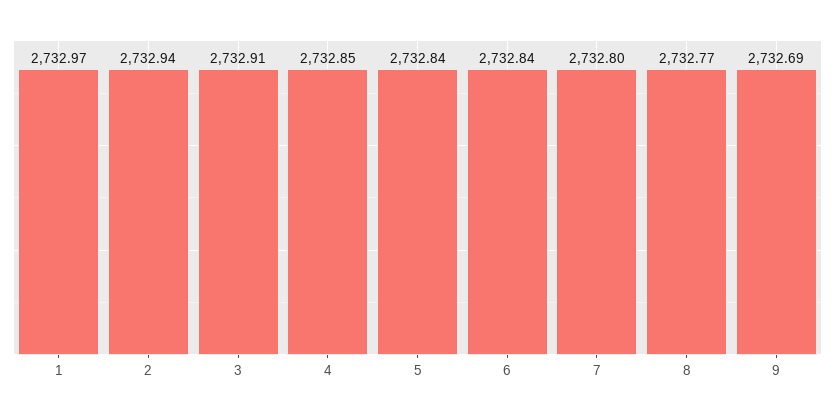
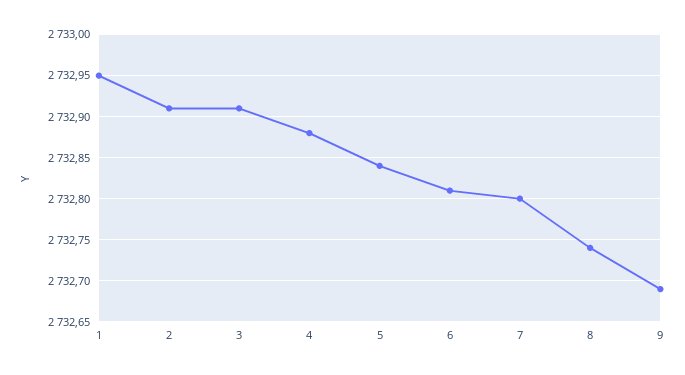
  {
-   "1": 2732.97,
+   "1": 2732.95,
-   "2": 2732.94,
+   "2": 2732.91,
    "3": 2732.91,
-   "4": 2732.85,
+   "4": 2732.88,
    "5": 2732.84,
-   "6": 2732.84,
+   "6": 2732.81,
    "7": 2732.8,
-   "8": 2732.77,
+   "8": 2732.74,
    "9": 2732.69
  }

